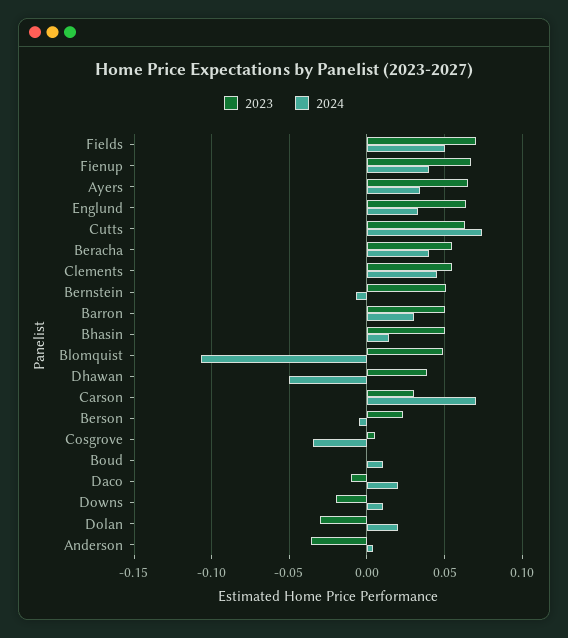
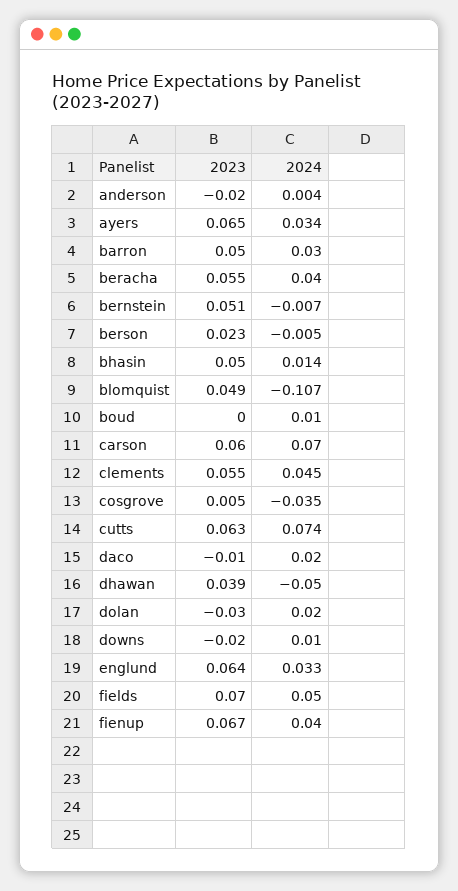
  {
    "2023": {
      "Fields": 0.07,
      "Fienup": 0.067,
      "Ayers": 0.065,
      "Englund": 0.064,
      "Cutts": 0.063,
      "Beracha": 0.055,
      "Clements": 0.055,
      "Bernstein": 0.051,
      "Barron": 0.05,
      "Bhasin": 0.05,
      "Blomquist": 0.049,
      "Dhawan": 0.039,
-     "Carson": 0.03,
+     "Carson": 0.06,
      "Berson": 0.023,
      "Cosgrove": 0.005,
      "Boud": 0,
      "Daco": -0.01,
      "Downs": -0.02,
      "Dolan": -0.03,
-     "Anderson": -0.035
+     "Anderson": -0.02
    },
    "2024": {
      "Fields": 0.05,
      "Fienup": 0.04,
      "Ayers": 0.034,
      "Englund": 0.033,
      "Cutts": 0.074,
      "Beracha": 0.04,
      "Clements": 0.045,
      "Bernstein": -0.007,
      "Barron": 0.03,
      "Bhasin": 0.014,
      "Blomquist": -0.107,
      "Dhawan": -0.05,
      "Carson": 0.07,
      "Berson": -0.005,
      "Cosgrove": -0.035,
      "Boud": 0.01,
      "Daco": 0.02,
      "Downs": 0.01,
      "Dolan": 0.02,
      "Anderson": 0.004
    }
  }

